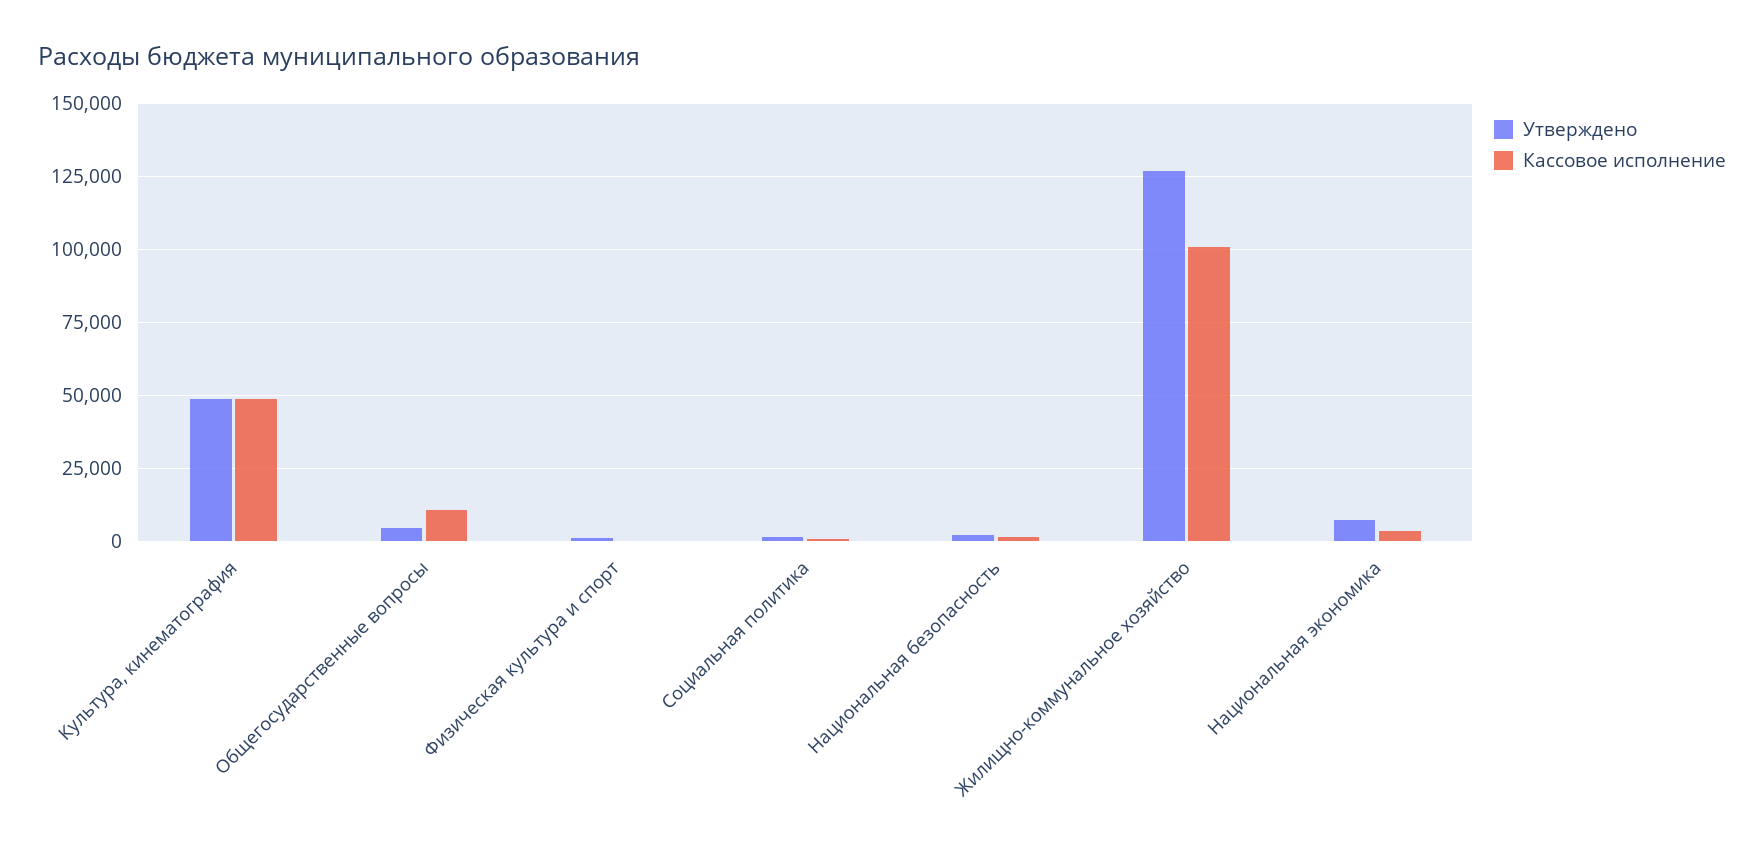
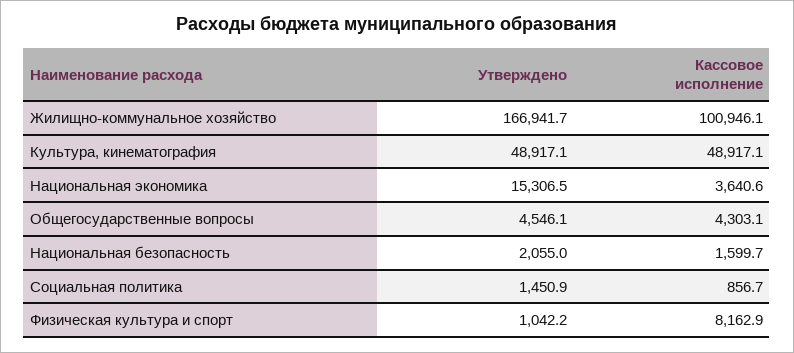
  {
    "Утверждено": {
      "Культура, кинематография": 48917.1,
      "Общегосударственные вопросы": 4546.1,
      "Физическая культура и спорт": 1042.2,
      "Социальная политика": 1450.9,
      "Национальная безопасность": 2055,
-     "Жилищно-коммунальное хозяйство": 127500,
+     "Жилищно-коммунальное хозяйство": 166941.7,
-     "Национальная экономика": 7500
+     "Национальная экономика": 15306.5
    },
    "Кассовое исполнение": {
      "Культура, кинематография": 48917.1,
-     "Общегосударственные вопросы": 10000,
+     "Общегосударственные вопросы": 4303.1,
-     "Физическая культура и спорт": 0,
+     "Физическая культура и спорт": 8162.9,
      "Социальная политика": 856.7,
      "Национальная безопасность": 1599.7,
      "Жилищно-коммунальное хозяйство": 100946.1,
      "Национальная экономика": 3640.6
    }
  }

